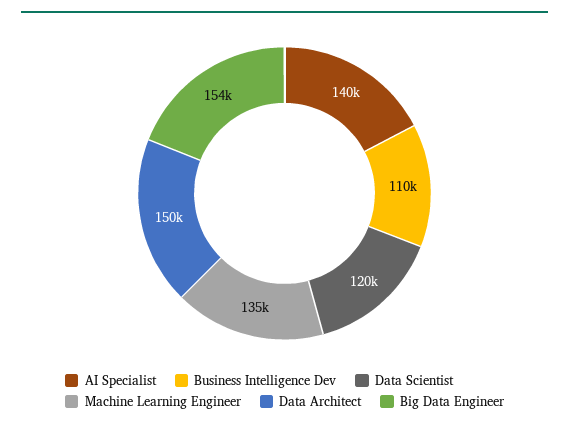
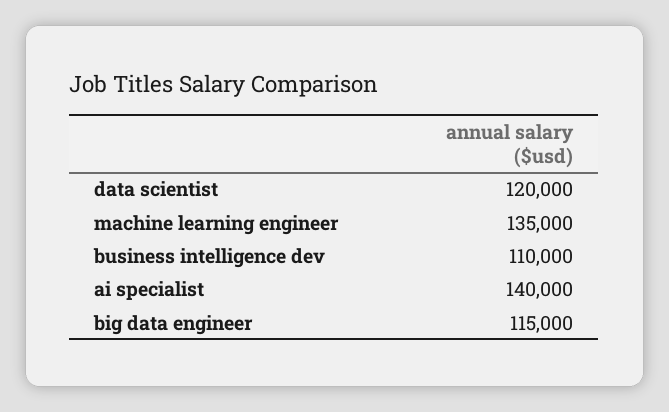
  {
    "AI Specialist": 140000,
    "Business Intelligence Dev": 110000,
    "Data Scientist": 120000,
    "Machine Learning Engineer": 135000,
-   "Data Architect": 150000,
-   "Big Data Engineer": 154000
+   "Big Data Engineer": 115000
  }

